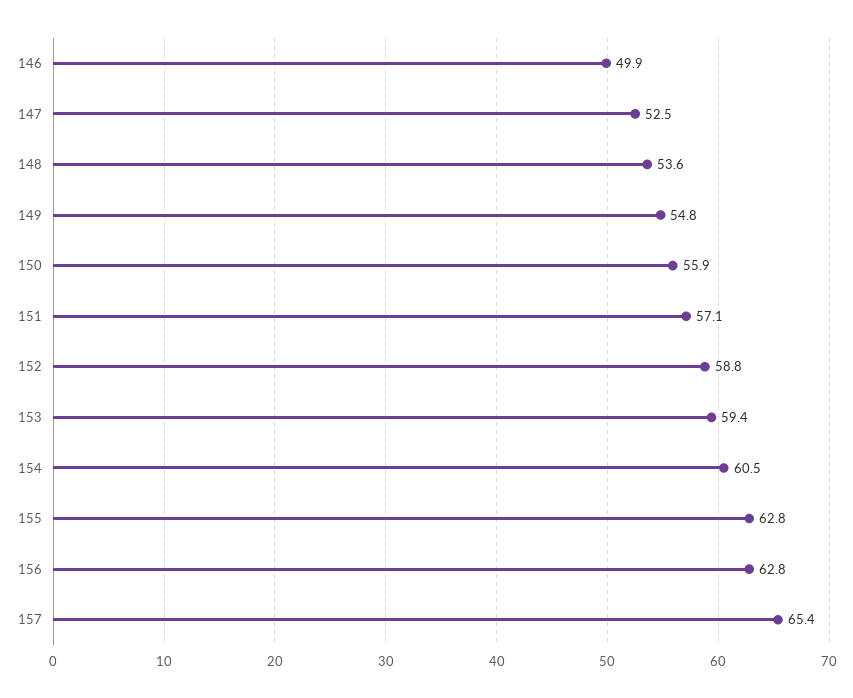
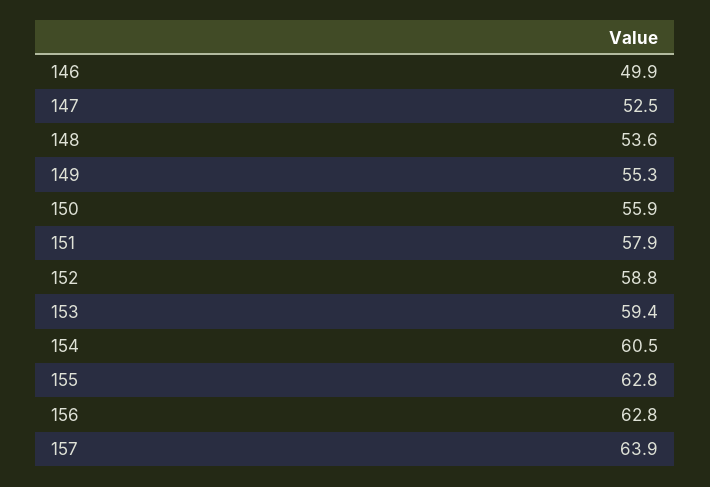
  {
    "146": 49.9,
    "147": 52.5,
    "148": 53.6,
-   "149": 54.8,
+   "149": 55.3,
    "150": 55.9,
-   "151": 57.1,
+   "151": 57.9,
    "152": 58.8,
    "153": 59.4,
    "154": 60.5,
    "155": 62.8,
    "156": 62.8,
-   "157": 65.4
+   "157": 63.9
  }

